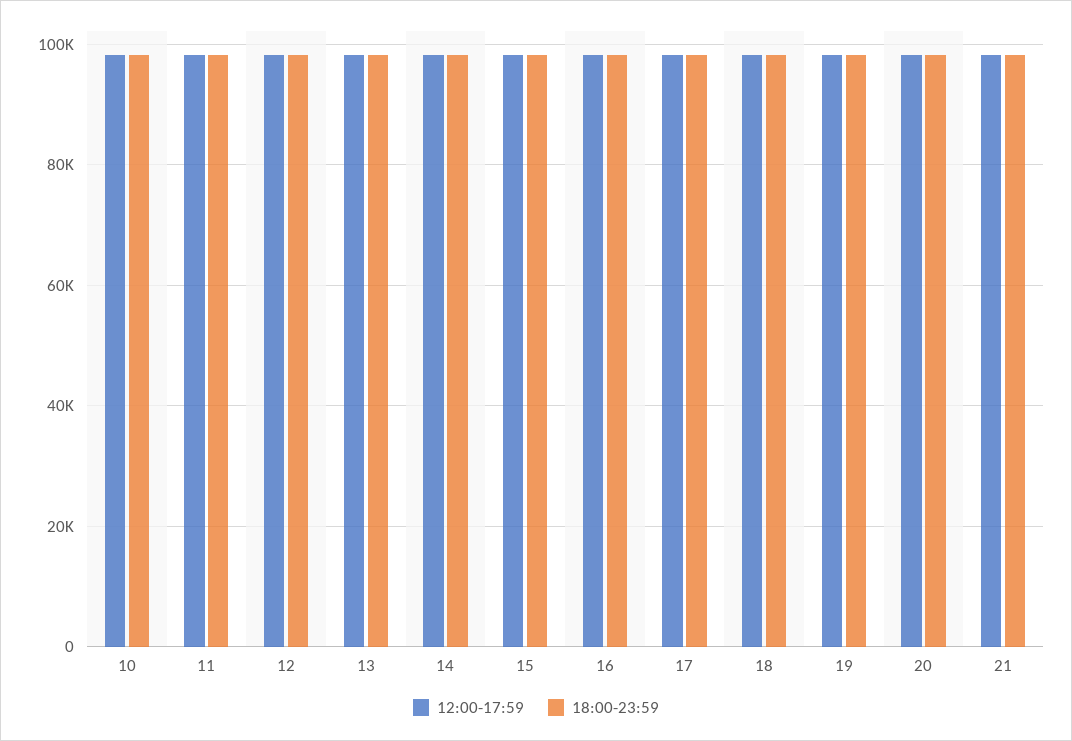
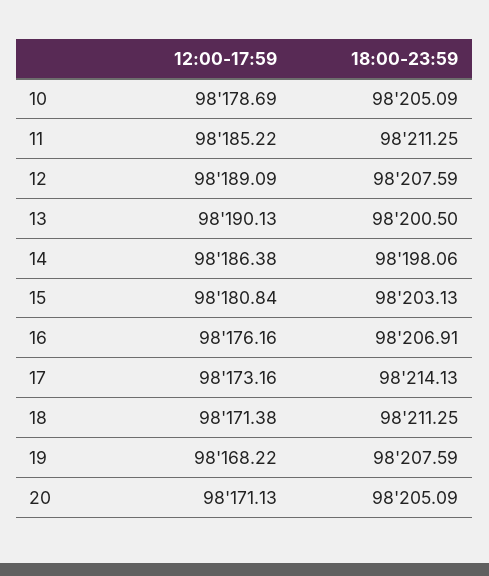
  {
    "12:00-17:59": {
      "10": 98178.69,
      "11": 98185.22,
      "12": 98189.09,
      "13": 98190.13,
      "14": 98186.38,
      "15": 98180.84,
      "16": 98176.16,
      "17": 98173.16,
      "18": 98171.38,
      "19": 98168.22,
-     "20": 98171.13,
+     "20": 98171.13
-     "21": 98000
    },
    "18:00-23:59": {
      "10": 98205.09,
      "11": 98211.25,
      "12": 98207.59,
      "13": 98200.5,
      "14": 98198.06,
      "15": 98203.13,
      "16": 98206.91,
      "17": 98214.13,
      "18": 98211.25,
      "19": 98207.59,
-     "20": 98205.09,
+     "20": 98205.09
-     "21": 98000
    }
  }

